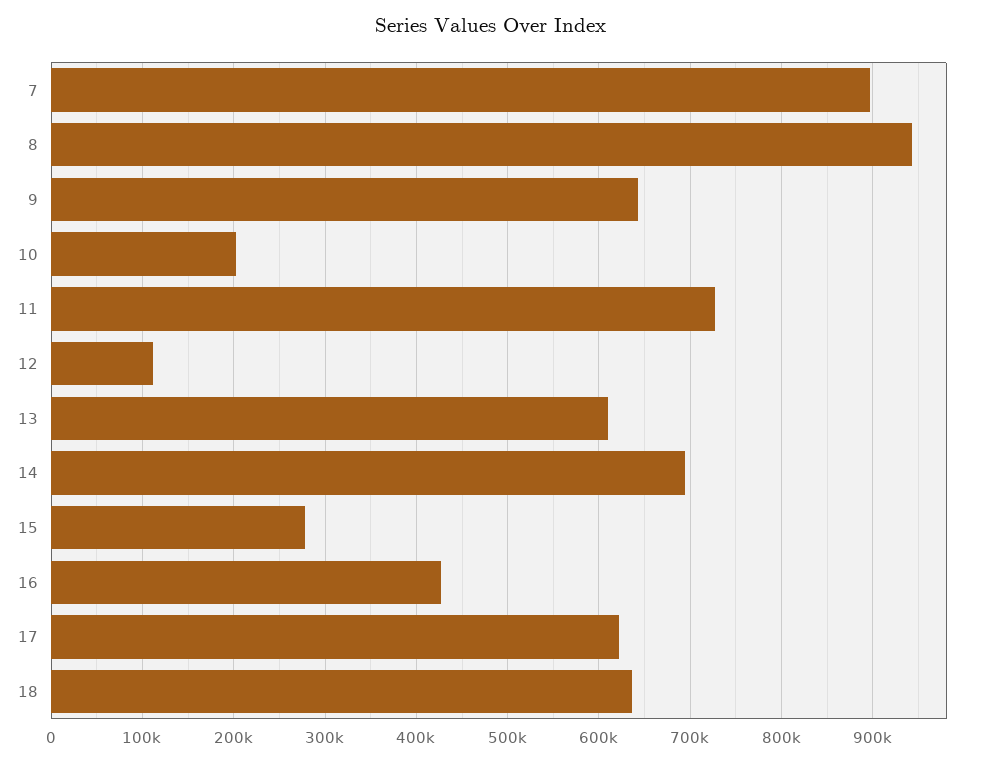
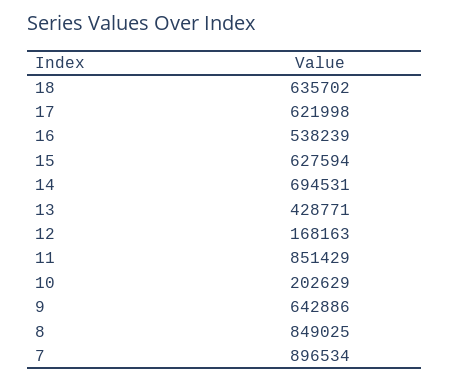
  {
    "7": 896534,
-   "8": 940000,
+   "8": 849025,
    "9": 642886,
    "10": 202629,
-   "11": 730000,
+   "11": 851429,
-   "12": 110000,
+   "12": 168163,
-   "13": 610000,
+   "13": 428771,
    "14": 694531,
-   "15": 280000,
+   "15": 627594,
-   "16": 430000,
+   "16": 538239,
    "17": 621998,
    "18": 635702
  }

